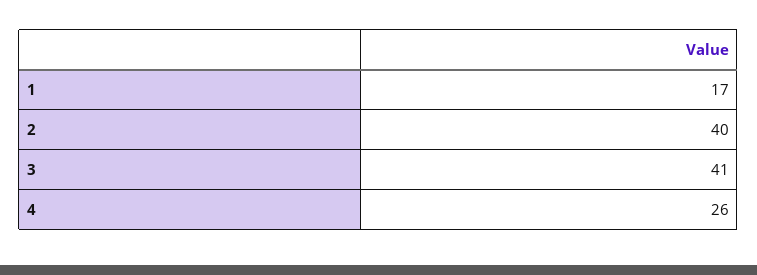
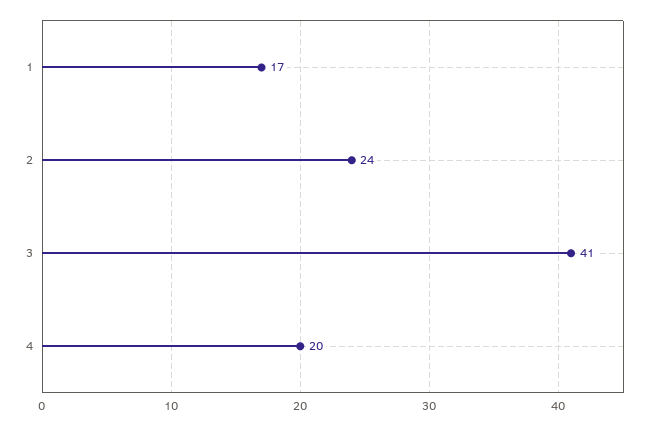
  {
    "1": 17,
-   "2": 40,
+   "2": 24,
    "3": 41,
-   "4": 26
+   "4": 20
  }

